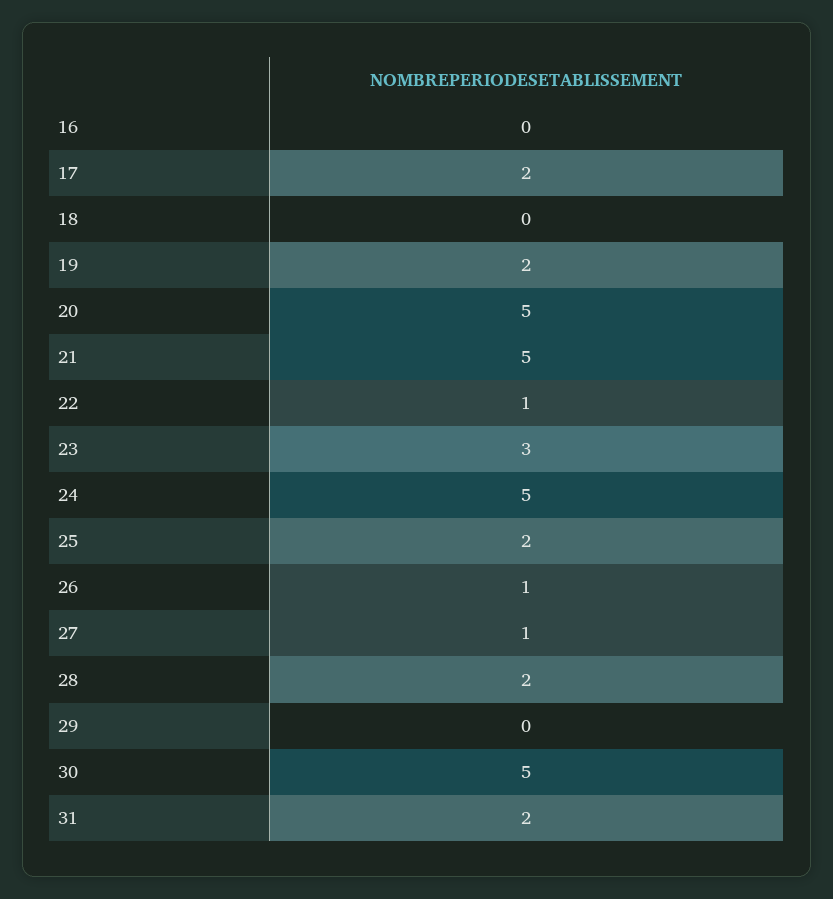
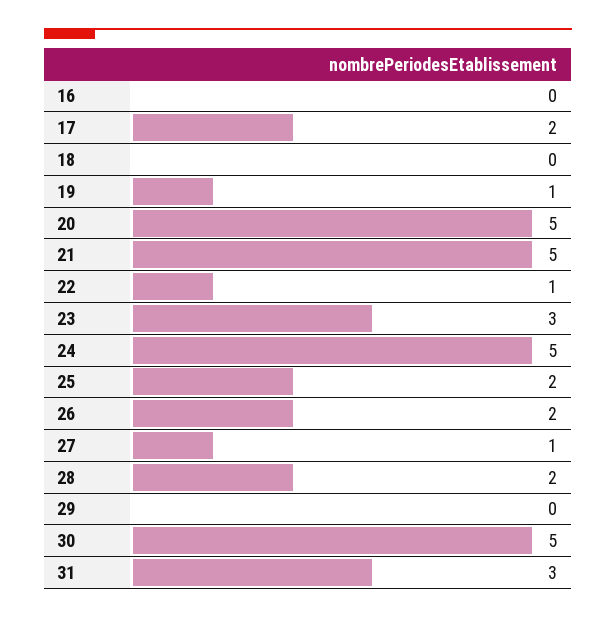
  {
    "16": 0,
    "17": 2,
    "18": 0,
-   "19": 2,
+   "19": 1,
    "20": 5,
    "21": 5,
    "22": 1,
    "23": 3,
    "24": 5,
    "25": 2,
-   "26": 1,
+   "26": 2,
    "27": 1,
    "28": 2,
    "29": 0,
    "30": 5,
-   "31": 2
+   "31": 3
  }

